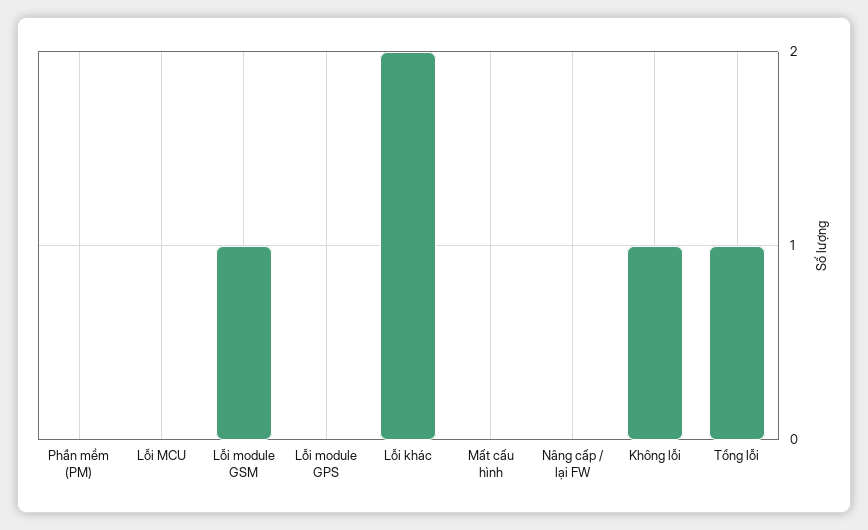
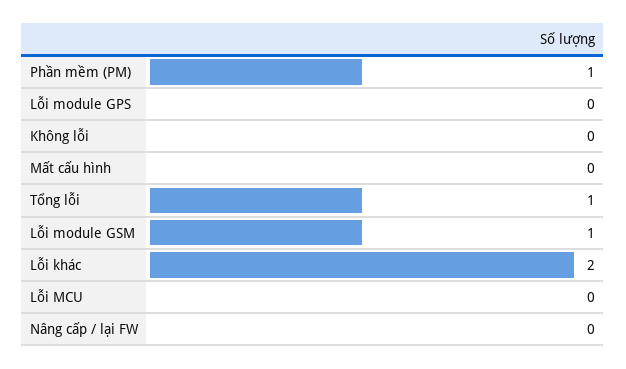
  {
-   "Phần mềm (PM)": 0,
+   "Phần mềm (PM)": 1,
    "Lỗi MCU": 0,
    "Lỗi module GSM": 1,
    "Lỗi module GPS": 0,
    "Lỗi khác": 2,
    "Mất cấu hình": 0,
    "Nâng cấp / lại FW": 0,
-   "Không lỗi": 1,
+   "Không lỗi": 0,
    "Tổng lỗi": 1
  }

